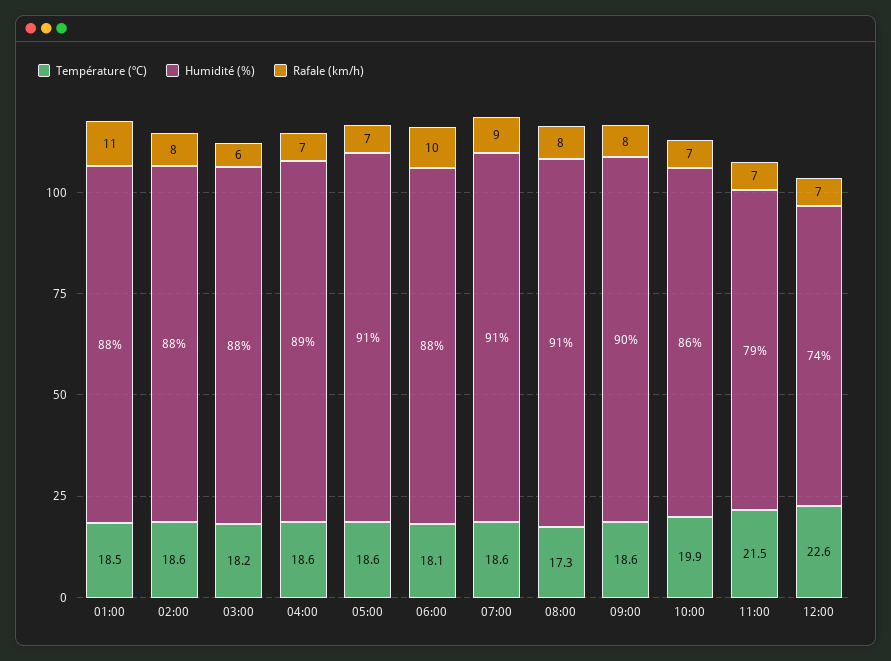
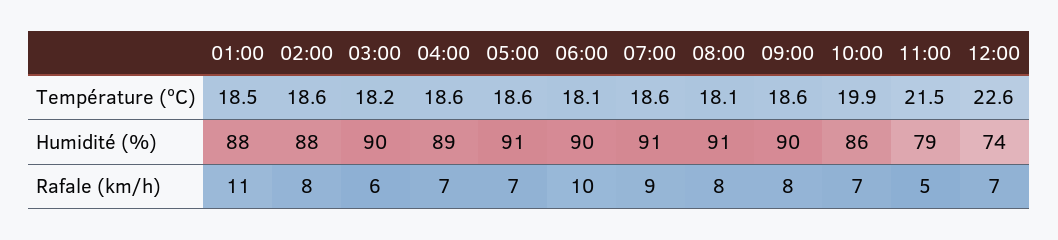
  {
    "Température (ºC)": {
      "01:00": 18.5,
      "02:00": 18.6,
      "03:00": 18.2,
      "04:00": 18.6,
      "05:00": 18.6,
      "06:00": 18.1,
      "07:00": 18.6,
-     "08:00": 17.3,
+     "08:00": 18.1,
      "09:00": 18.6,
      "10:00": 19.9,
      "11:00": 21.5,
      "12:00": 22.6
    },
    "Humidité (%)": {
      "01:00": 88,
      "02:00": 88,
-     "03:00": 88,
+     "03:00": 90,
      "04:00": 89,
      "05:00": 91,
-     "06:00": 88,
+     "06:00": 90,
      "07:00": 91,
      "08:00": 91,
      "09:00": 90,
      "10:00": 86,
      "11:00": 79,
      "12:00": 74
    },
    "Rafale (km/h)": {
      "01:00": 11,
      "02:00": 8,
      "03:00": 6,
      "04:00": 7,
      "05:00": 7,
      "06:00": 10,
      "07:00": 9,
      "08:00": 8,
      "09:00": 8,
      "10:00": 7,
-     "11:00": 7,
+     "11:00": 5,
      "12:00": 7
    }
  }

